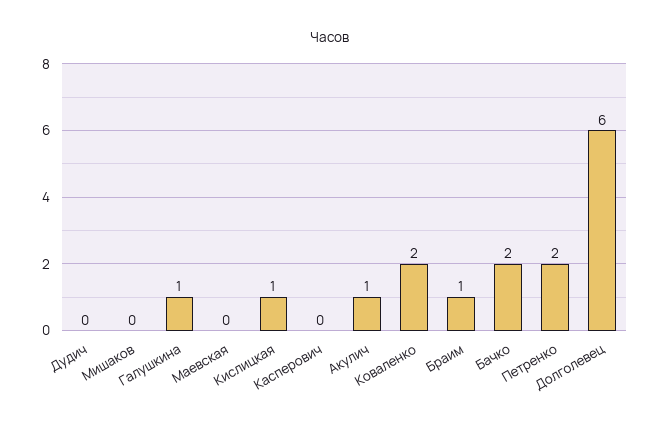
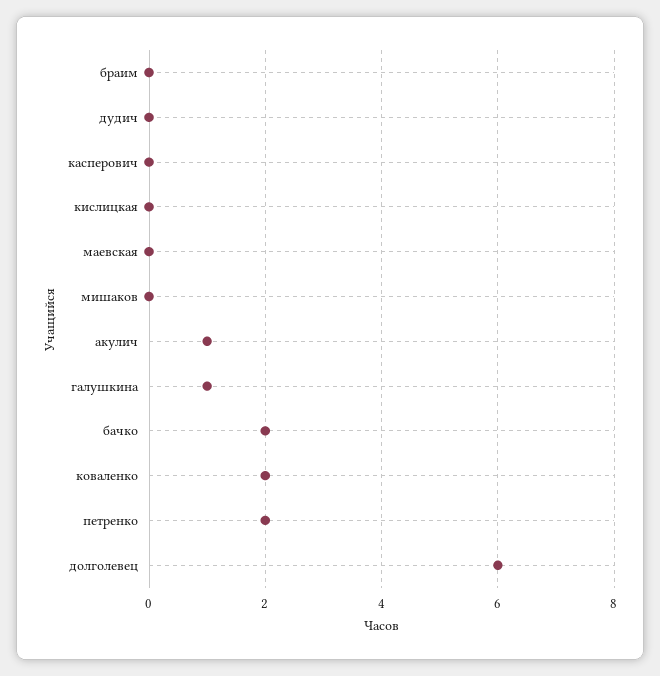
  {
    "Дудич": 0,
    "Мишаков": 0,
    "Галушкина": 1,
    "Маевская": 0,
-   "Кислицкая": 1,
+   "Кислицкая": 0,
    "Касперович": 0,
    "Акулич": 1,
    "Коваленко": 2,
-   "Браим": 1,
+   "Браим": 0,
    "Бачко": 2,
    "Петренко": 2,
    "Долголевец": 6
  }

